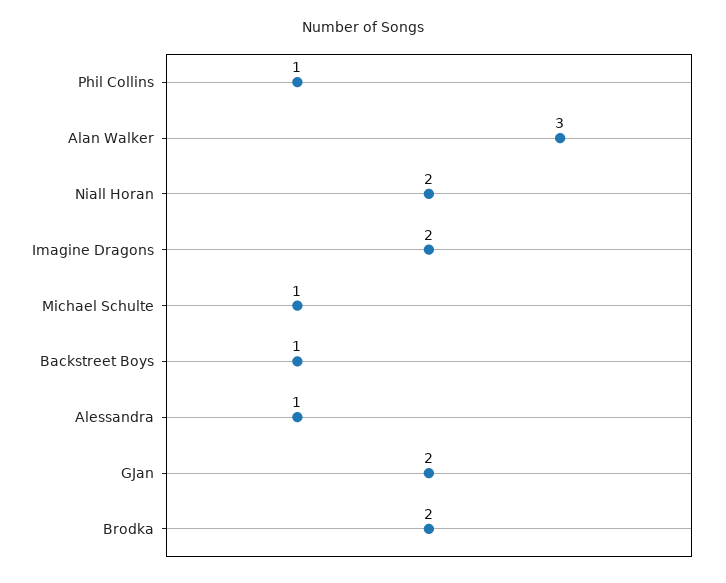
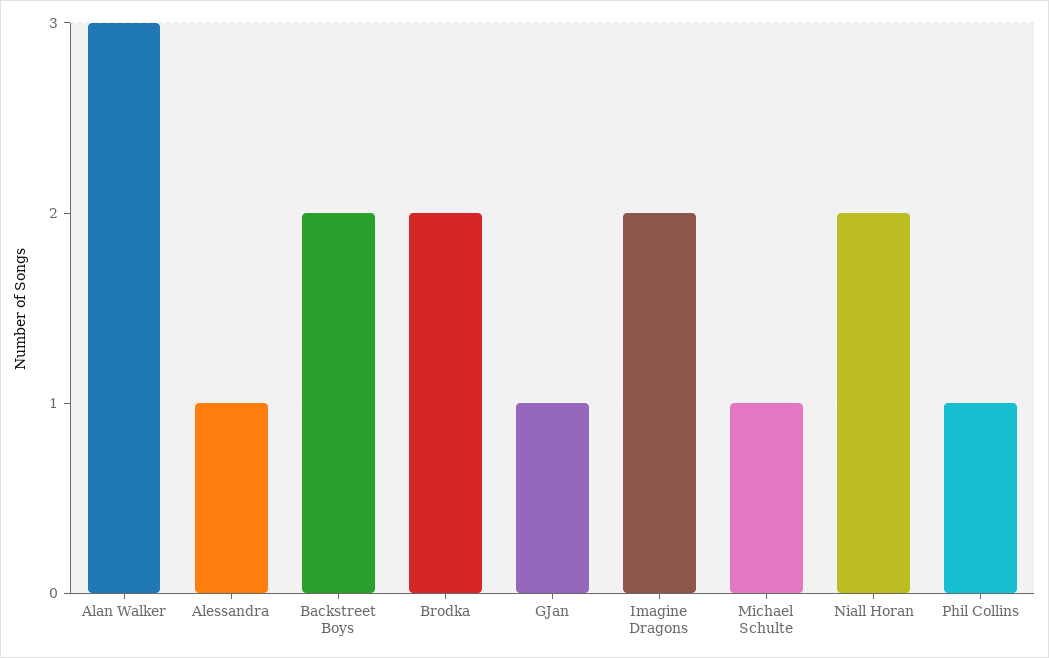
  {
    "Phil Collins": 1,
    "Alan Walker": 3,
    "Niall Horan": 2,
    "Imagine Dragons": 2,
    "Michael Schulte": 1,
-   "Backstreet Boys": 1,
+   "Backstreet Boys": 2,
    "Alessandra": 1,
-   "GJan": 2,
+   "GJan": 1,
    "Brodka": 2
  }

